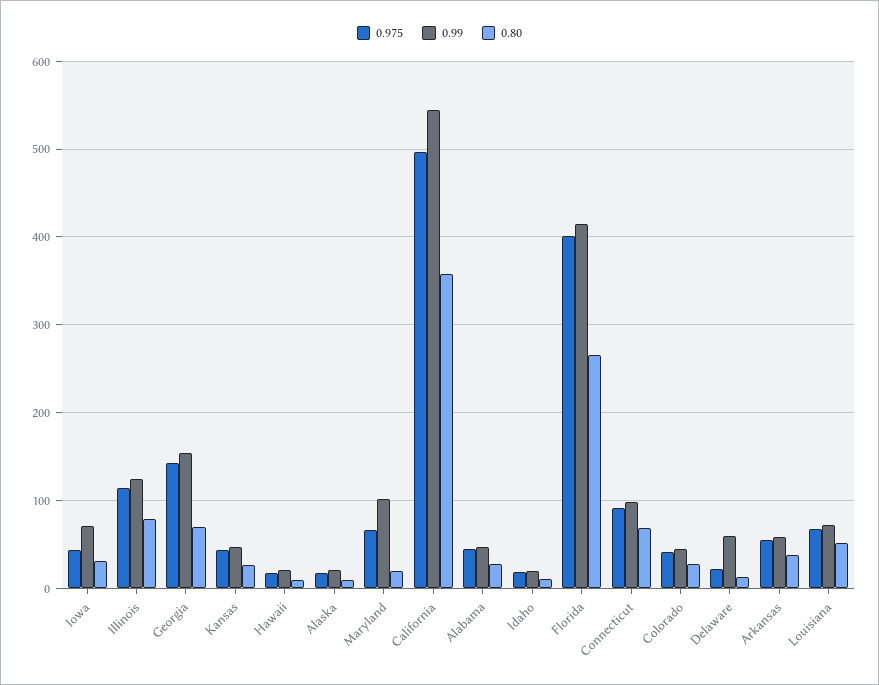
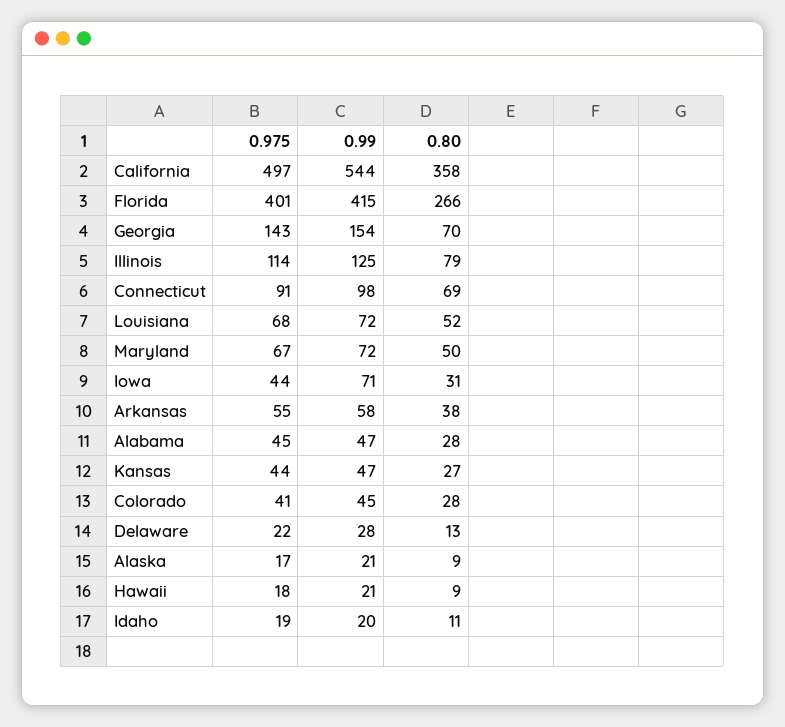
  {
    "0.975": {
      "Iowa": 44,
      "Illinois": 114,
      "Georgia": 143,
      "Kansas": 44,
      "Hawaii": 18,
      "Alaska": 17,
      "Maryland": 67,
      "California": 497,
      "Alabama": 45,
      "Idaho": 19,
      "Florida": 401,
      "Connecticut": 91,
      "Colorado": 41,
      "Delaware": 22,
      "Arkansas": 55,
      "Louisiana": 68
    },
    "0.99": {
      "Iowa": 71,
      "Illinois": 125,
      "Georgia": 154,
      "Kansas": 47,
      "Hawaii": 21,
      "Alaska": 21,
-     "Maryland": 100,
+     "Maryland": 72,
      "California": 544,
      "Alabama": 47,
      "Idaho": 20,
      "Florida": 415,
      "Connecticut": 98,
      "Colorado": 45,
-     "Delaware": 60,
+     "Delaware": 28,
      "Arkansas": 58,
      "Louisiana": 72
    },
    "0.80": {
      "Iowa": 31,
      "Illinois": 79,
      "Georgia": 70,
      "Kansas": 27,
      "Hawaii": 9,
      "Alaska": 9,
-     "Maryland": 20,
+     "Maryland": 50,
      "California": 358,
      "Alabama": 28,
      "Idaho": 11,
      "Florida": 266,
      "Connecticut": 69,
      "Colorado": 28,
      "Delaware": 13,
      "Arkansas": 38,
      "Louisiana": 52
    }
  }

